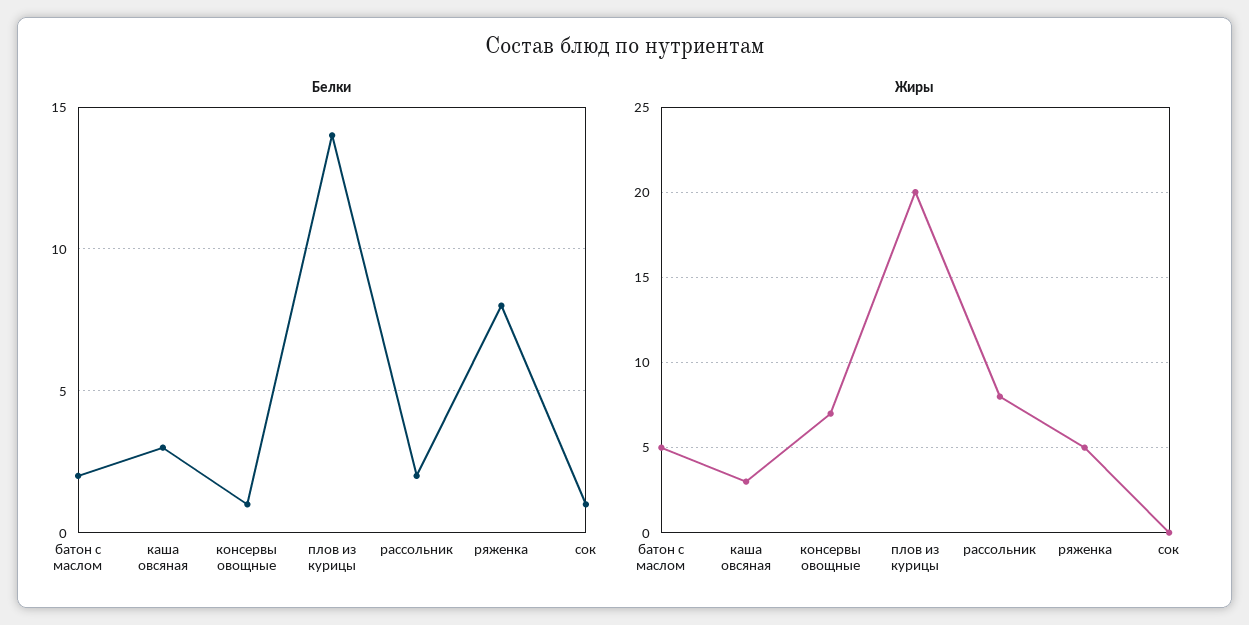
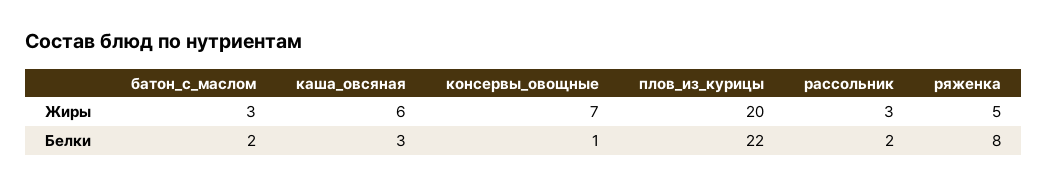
  {
    "Белки": {
      "батон с маслом": 2,
      "каша овсяная": 3,
      "консервы овощные": 1,
-     "плов из курицы": 14,
+     "плов из курицы": 22,
      "рассольник": 2,
-     "ряженка": 8,
+     "ряженка": 8
-     "сок": 1
    },
    "Жиры": {
-     "батон с маслом": 5,
+     "батон с маслом": 3,
-     "каша овсяная": 3,
+     "каша овсяная": 6,
      "консервы овощные": 7,
      "плов из курицы": 20,
-     "рассольник": 8,
+     "рассольник": 3,
-     "ряженка": 5,
+     "ряженка": 5
-     "сок": 0
    }
  }

